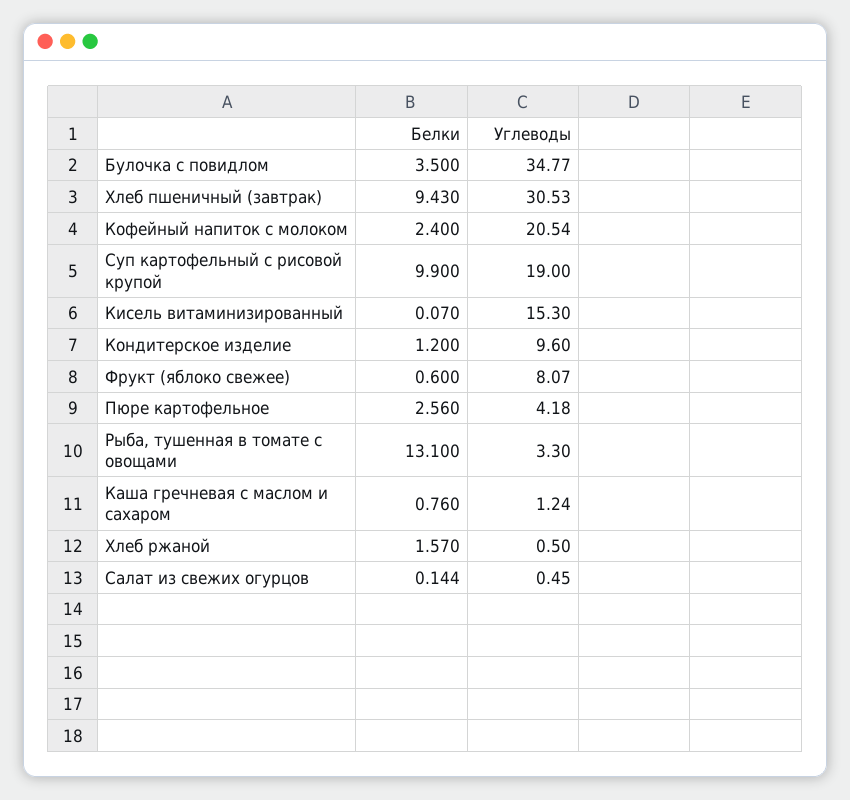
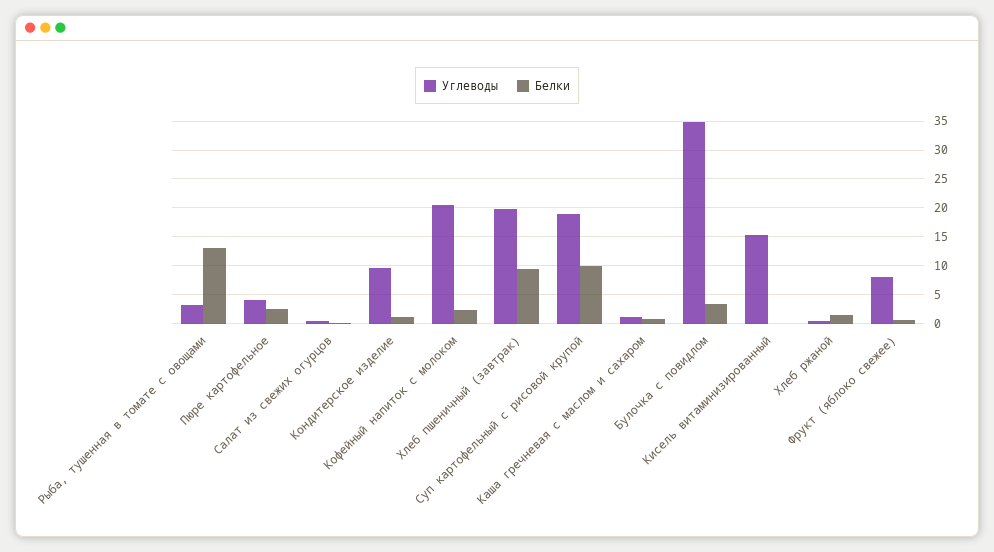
  {
    "Белки": {
      "Булочка с повидлом": 3.5,
      "Хлеб пшеничный (завтрак)": 9.43,
      "Кофейный напиток с молоком": 2.4,
      "Суп картофельный с рисовой крупой": 9.9,
      "Кисель витаминизированный": 0.07,
      "Кондитерское изделие": 1.2,
      "Фрукт (яблоко свежее)": 0.6,
      "Пюре картофельное": 2.56,
      "Рыба, тушенная в томате с овощами": 13.1,
      "Каша гречневая с маслом и сахаром": 0.76,
      "Хлеб ржаной": 1.57,
      "Салат из свежих огурцов": 0.144
    },
    "Углеводы": {
      "Булочка с повидлом": 34.77,
-     "Хлеб пшеничный (завтрак)": 30.53,
+     "Хлеб пшеничный (завтрак)": 20,
      "Кофейный напиток с молоком": 20.54,
      "Суп картофельный с рисовой крупой": 19,
      "Кисель витаминизированный": 15.3,
      "Кондитерское изделие": 9.6,
      "Фрукт (яблоко свежее)": 8.07,
      "Пюре картофельное": 4.18,
      "Рыба, тушенная в томате с овощами": 3.3,
      "Каша гречневая с маслом и сахаром": 1.24,
      "Хлеб ржаной": 0.5,
      "Салат из свежих огурцов": 0.45
    }
  }

